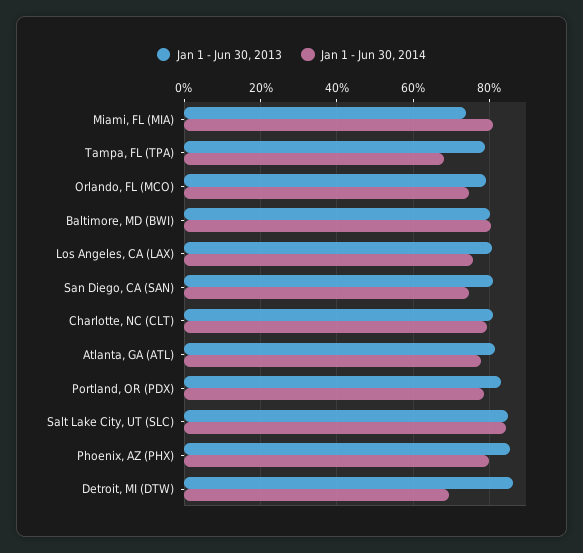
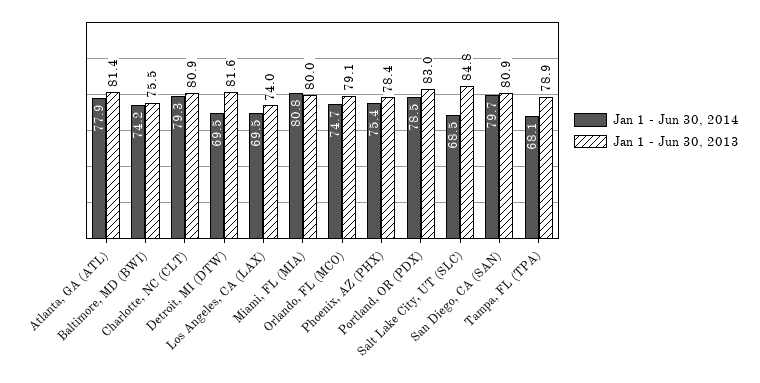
  {
    "Jan 1 - Jun 30, 2013": {
-     "Miami, FL (MIA)": 74,
+     "Miami, FL (MIA)": 80,
      "Tampa, FL (TPA)": 78.9,
      "Orlando, FL (MCO)": 79.1,
-     "Baltimore, MD (BWI)": 80,
+     "Baltimore, MD (BWI)": 75.5,
-     "Los Angeles, CA (LAX)": 80,
+     "Los Angeles, CA (LAX)": 74,
      "San Diego, CA (SAN)": 80.9,
      "Charlotte, NC (CLT)": 80.9,
      "Atlanta, GA (ATL)": 81.4,
      "Portland, OR (PDX)": 83,
      "Salt Lake City, UT (SLC)": 84.8,
-     "Phoenix, AZ (PHX)": 86,
+     "Phoenix, AZ (PHX)": 78.4,
-     "Detroit, MI (DTW)": 86
+     "Detroit, MI (DTW)": 81.6
    },
    "Jan 1 - Jun 30, 2014": {
      "Miami, FL (MIA)": 80.8,
      "Tampa, FL (TPA)": 68.1,
      "Orlando, FL (MCO)": 74.7,
-     "Baltimore, MD (BWI)": 80,
+     "Baltimore, MD (BWI)": 74.2,
-     "Los Angeles, CA (LAX)": 76,
+     "Los Angeles, CA (LAX)": 69.5,
-     "San Diego, CA (SAN)": 74,
+     "San Diego, CA (SAN)": 79.7,
      "Charlotte, NC (CLT)": 79.3,
      "Atlanta, GA (ATL)": 77.9,
      "Portland, OR (PDX)": 78.5,
-     "Salt Lake City, UT (SLC)": 84,
+     "Salt Lake City, UT (SLC)": 68.5,
-     "Phoenix, AZ (PHX)": 80,
+     "Phoenix, AZ (PHX)": 75.4,
      "Detroit, MI (DTW)": 69.5
    }
  }

